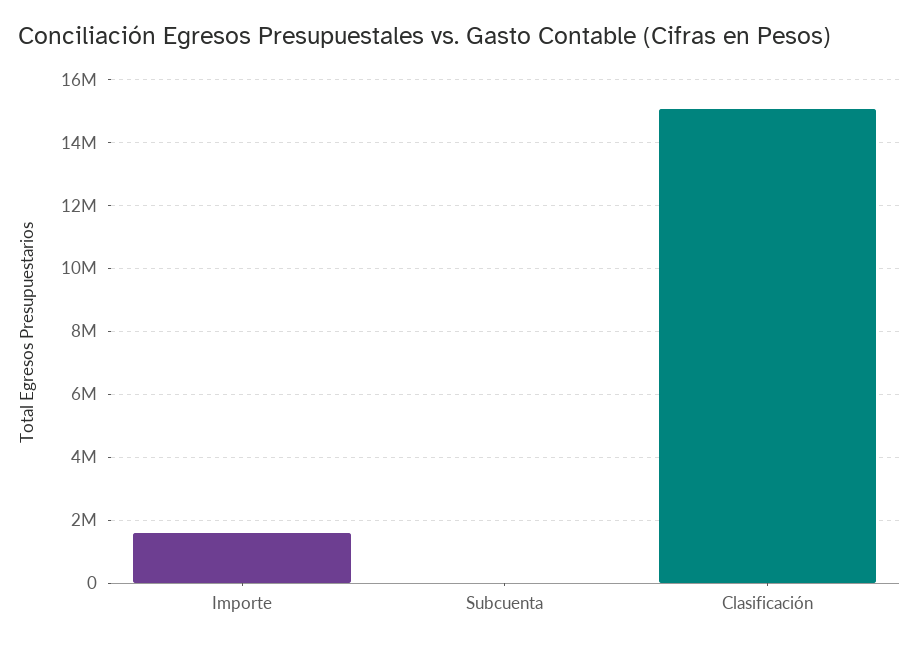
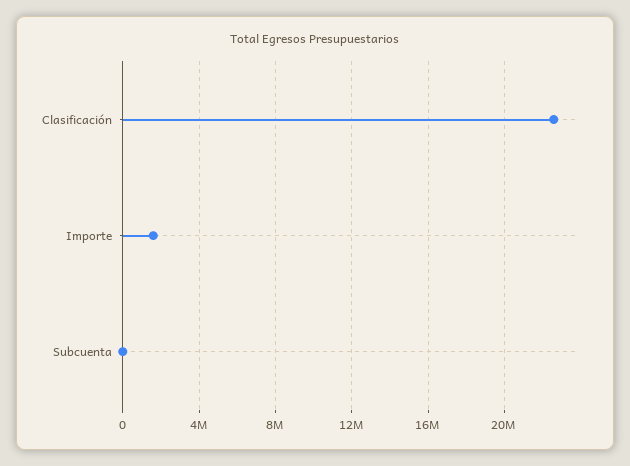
  {
    "Importe": 1600000,
    "Subcuenta": 0,
-   "Clasificación": 15000000
+   "Clasificación": 22500000
  }

